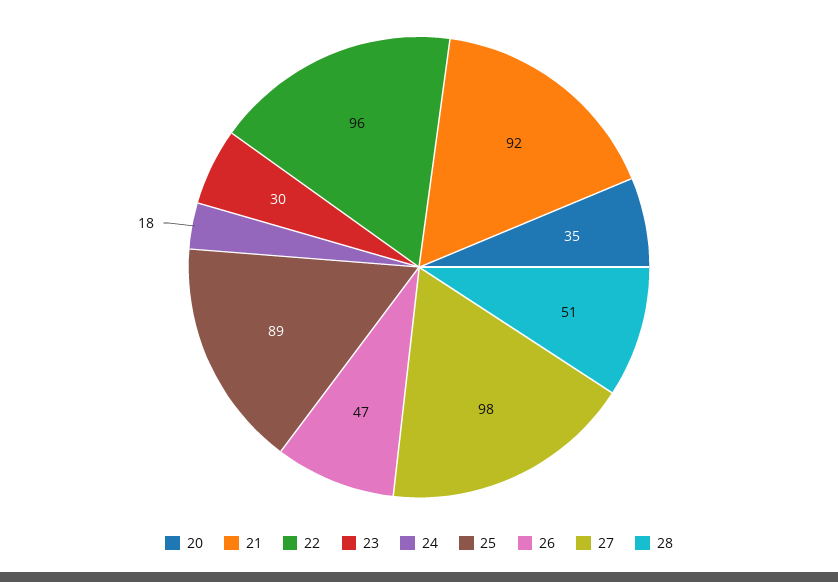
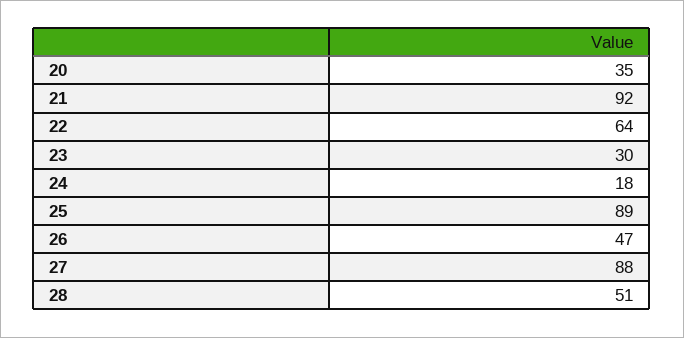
  {
    "20": 35,
    "21": 92,
-   "22": 96,
+   "22": 64,
    "23": 30,
    "24": 18,
    "25": 89,
    "26": 47,
-   "27": 98,
+   "27": 88,
    "28": 51
  }

